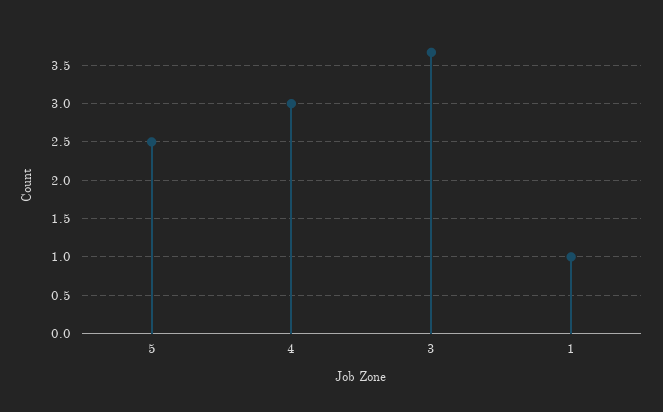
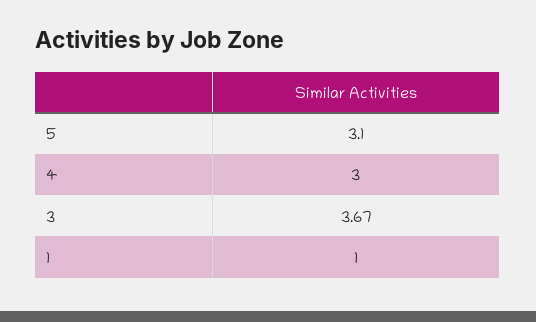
  {
-   "5": 2.5,
+   "5": 3.1,
    "4": 3,
    "3": 3.67,
    "1": 1
  }

